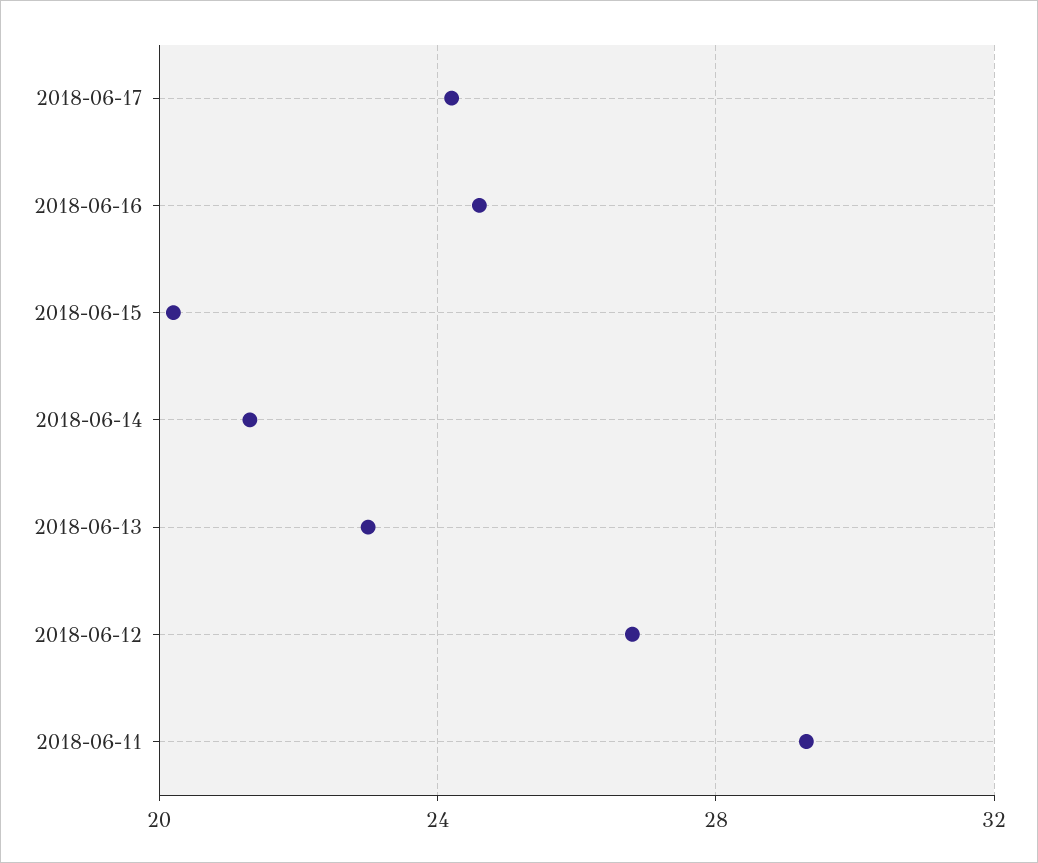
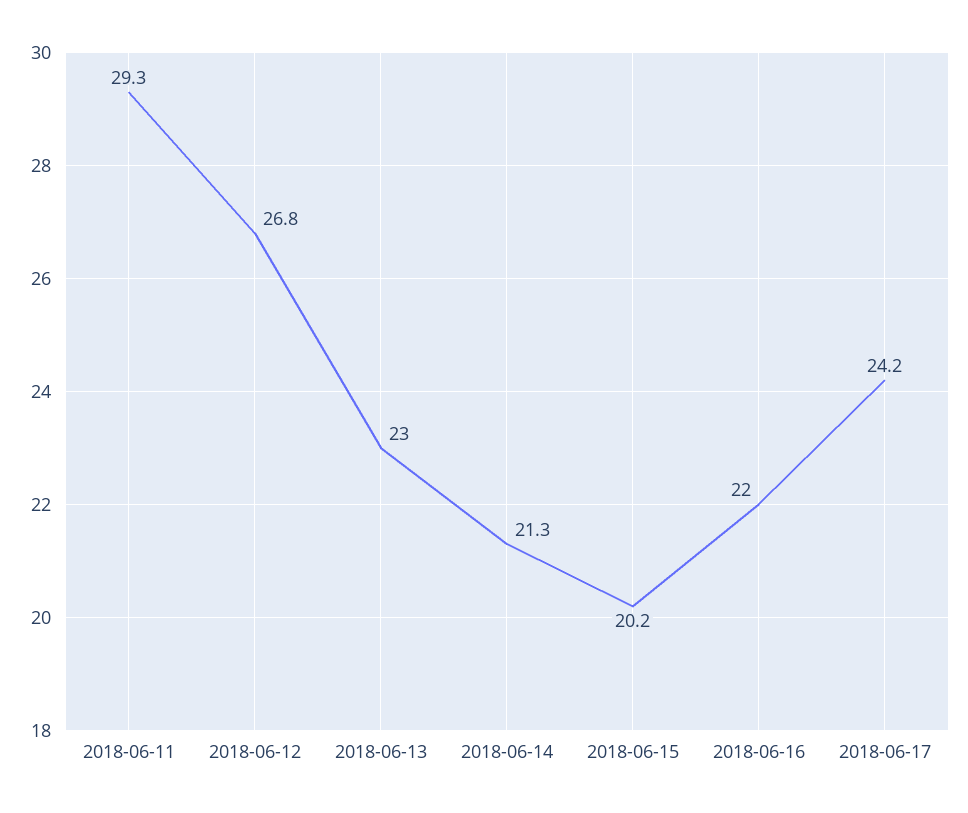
  {
    "2018-06-17": 24.2,
-   "2018-06-16": 24.5,
+   "2018-06-16": 22,
    "2018-06-15": 20.2,
    "2018-06-14": 21.3,
    "2018-06-13": 23,
    "2018-06-12": 26.8,
    "2018-06-11": 29.3
  }

